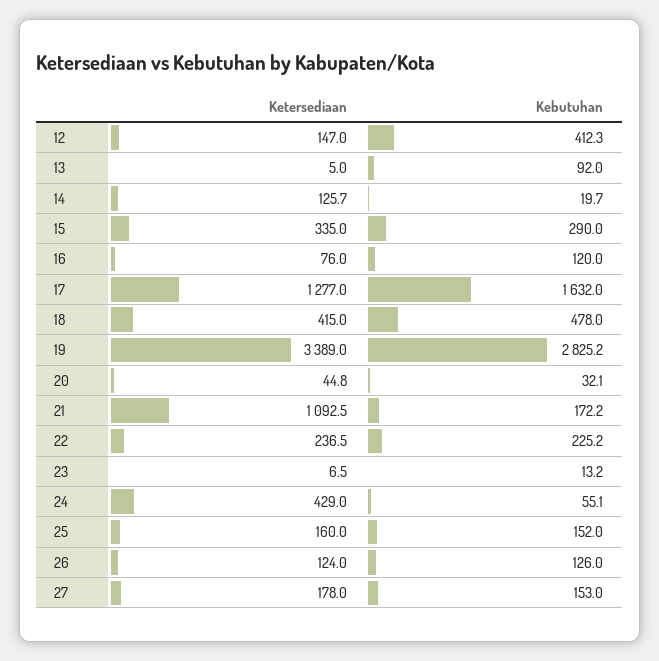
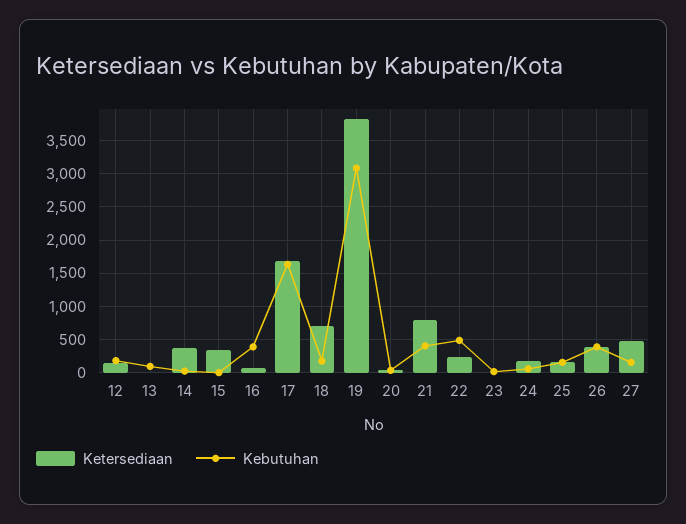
  {
    "Ketersediaan": {
      "12": 147,
      "13": 5,
-     "14": 125.7,
+     "14": 400,
      "15": 335,
      "16": 76,
-     "17": 1277,
+     "17": 1700,
-     "18": 415,
+     "18": 700,
-     "19": 3389,
+     "19": 3800,
      "20": 44.8,
-     "21": 1092.5,
+     "21": 800,
      "22": 236.5,
      "23": 6.5,
-     "24": 429,
+     "24": 200,
      "25": 160,
-     "26": 124,
+     "26": 400,
-     "27": 178
+     "27": 500
    },
    "Kebutuhan": {
-     "12": 412.3,
+     "12": 200,
      "13": 92,
      "14": 19.7,
-     "15": 290,
+     "15": 0,
-     "16": 120,
+     "16": 400,
      "17": 1632,
-     "18": 478,
+     "18": 200,
-     "19": 2825.2,
+     "19": 3100,
      "20": 32.1,
-     "21": 172.2,
+     "21": 400,
-     "22": 225.2,
+     "22": 500,
      "23": 13.2,
      "24": 55.1,
      "25": 152,
-     "26": 126,
+     "26": 400,
      "27": 153
    }
  }

